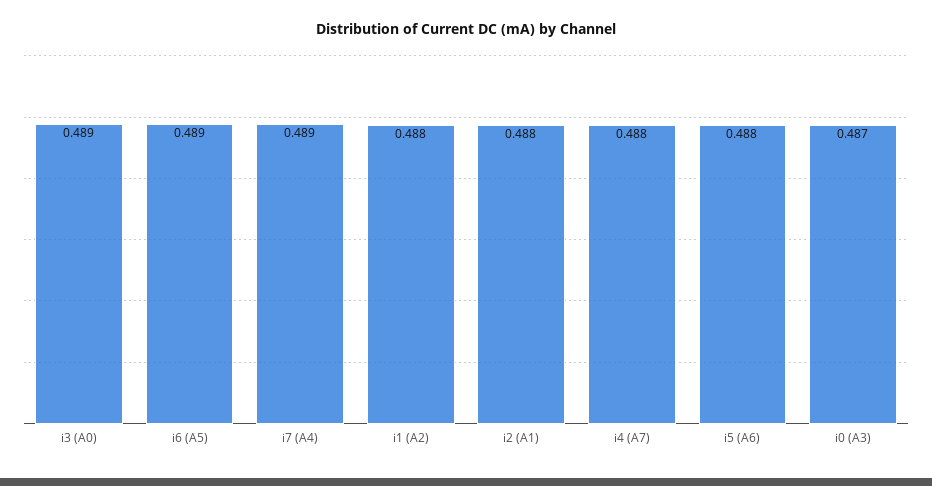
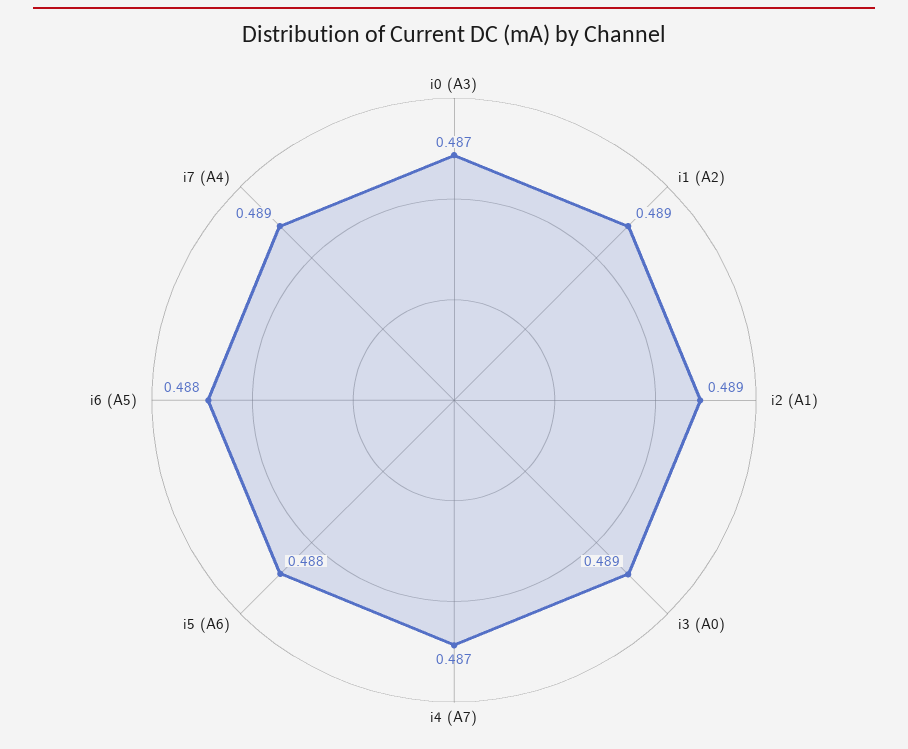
  {
    "i3 (A0)": 0.489,
-   "i6 (A5)": 0.489,
+   "i6 (A5)": 0.488,
    "i7 (A4)": 0.489,
-   "i1 (A2)": 0.488,
+   "i1 (A2)": 0.489,
-   "i2 (A1)": 0.488,
+   "i2 (A1)": 0.489,
-   "i4 (A7)": 0.488,
+   "i4 (A7)": 0.487,
    "i5 (A6)": 0.488,
    "i0 (A3)": 0.487
  }

